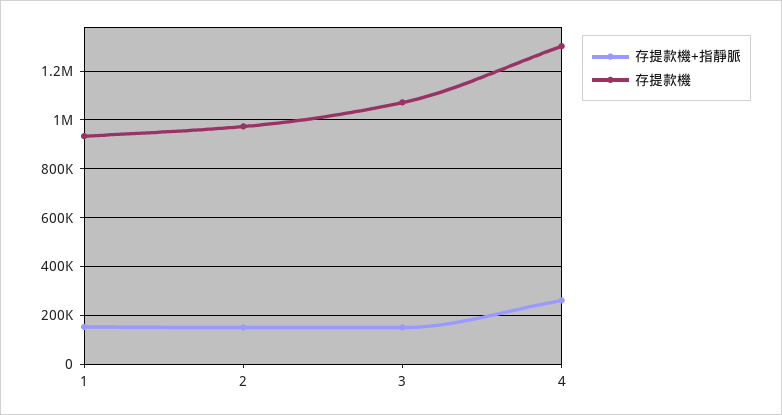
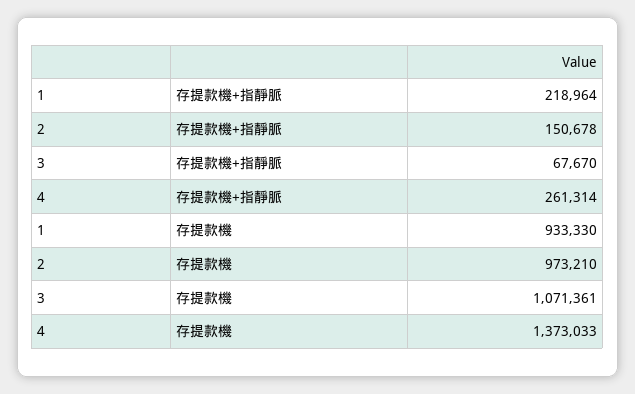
  {
    "存提款機+指靜脈": {
-     "1": 150000,
+     "1": 218964,
      "2": 150678,
-     "3": 150000,
+     "3": 67670,
      "4": 261314
    },
    "存提款機": {
      "1": 933330,
      "2": 973210,
      "3": 1071361,
-     "4": 1300000
+     "4": 1373033
    }
  }

